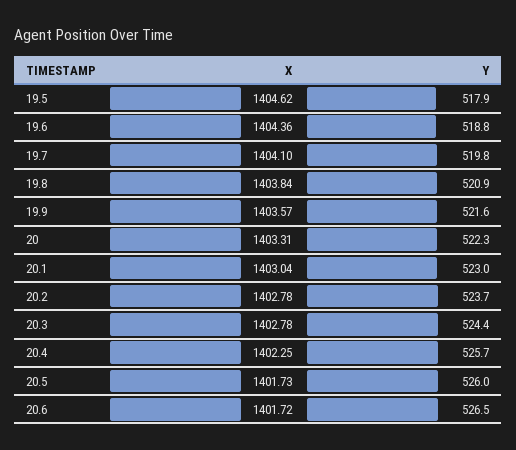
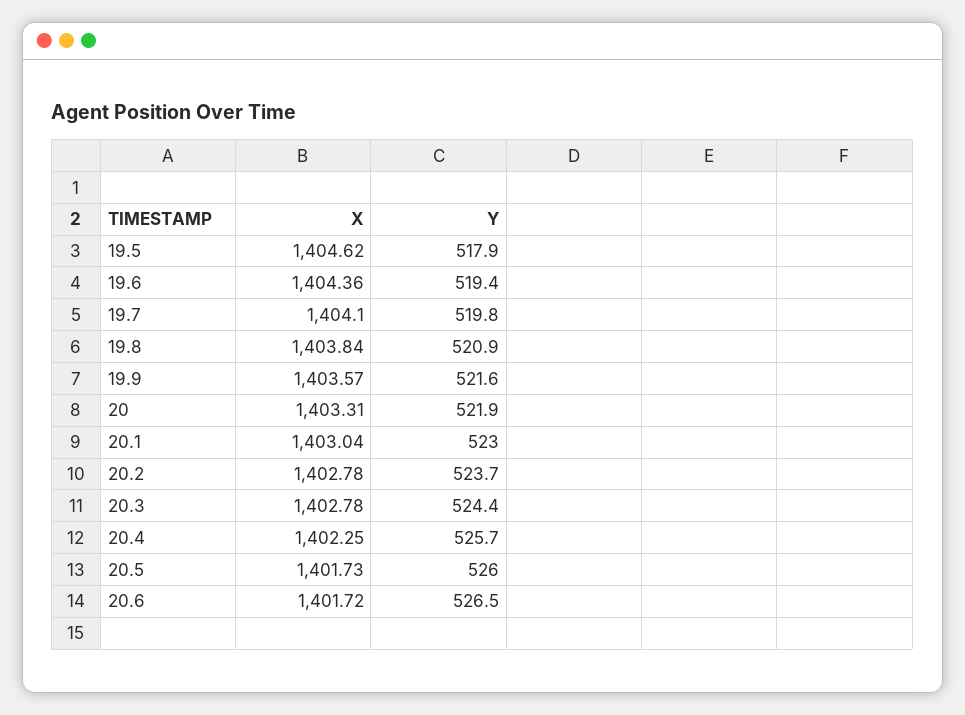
  {
    "X": {
      "19.5": 1404.62,
      "19.6": 1404.36,
      "19.7": 1404.1,
      "19.8": 1403.84,
      "19.9": 1403.57,
      "20": 1403.31,
      "20.1": 1403.04,
      "20.2": 1402.78,
      "20.3": 1402.78,
      "20.4": 1402.25,
      "20.5": 1401.73,
      "20.6": 1401.72
    },
    "Y": {
      "19.5": 517.9,
-     "19.6": 518.8,
+     "19.6": 519.4,
      "19.7": 519.8,
      "19.8": 520.9,
      "19.9": 521.6,
-     "20": 522.3,
+     "20": 521.9,
      "20.1": 523,
      "20.2": 523.7,
      "20.3": 524.4,
      "20.4": 525.7,
      "20.5": 526,
      "20.6": 526.5
    }
  }

